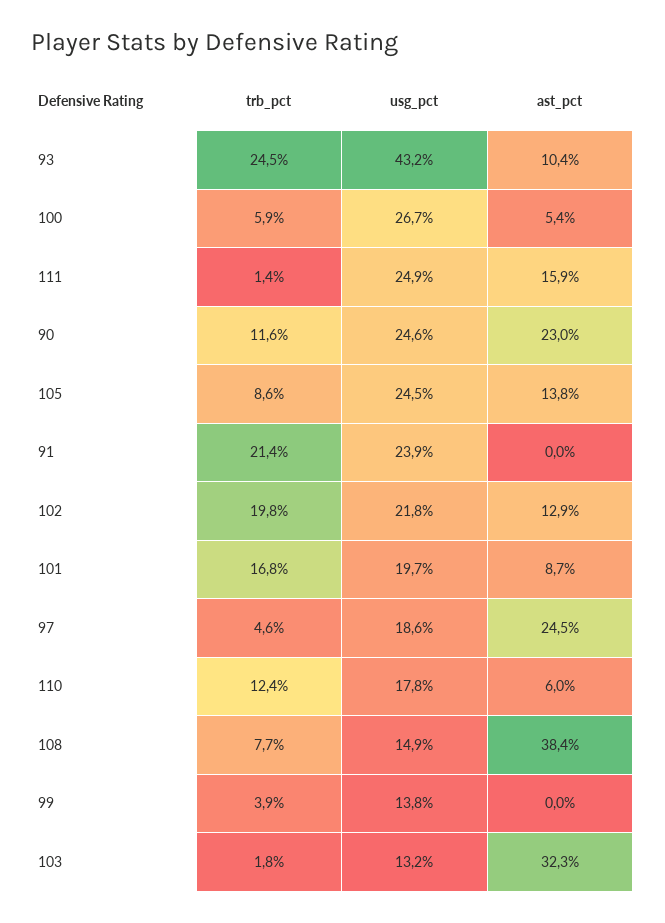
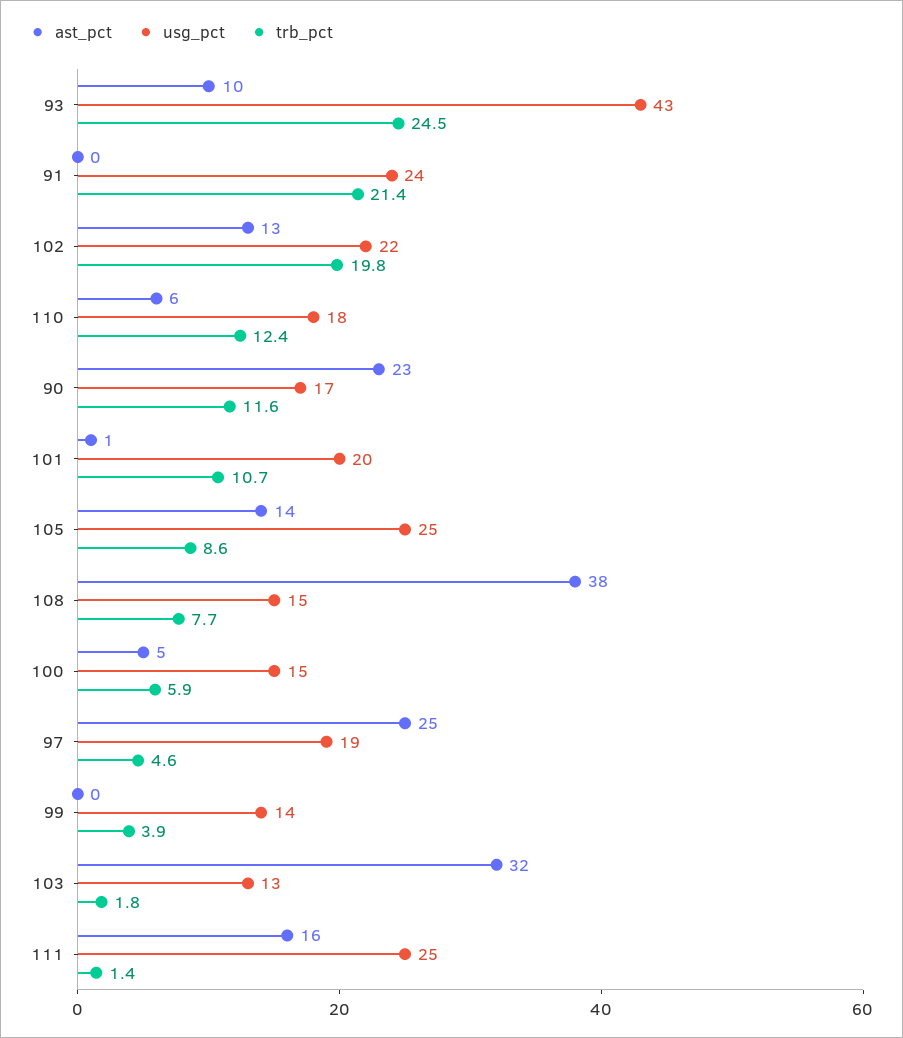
  {
    "trb_pct": {
      "93": 24.5,
      "100": 5.9,
      "111": 1.4,
      "90": 11.6,
      "105": 8.6,
      "91": 21.4,
      "102": 19.8,
-     "101": 16.8,
+     "101": 10.7,
      "97": 4.6,
      "110": 12.4,
      "108": 7.7,
      "99": 3.9,
      "103": 1.8
    },
    "usg_pct": {
      "93": 43.2,
-     "100": 26.7,
+     "100": 15,
      "111": 24.9,
-     "90": 24.6,
+     "90": 17,
      "105": 24.5,
      "91": 23.9,
      "102": 21.8,
      "101": 19.7,
      "97": 18.6,
      "110": 17.8,
      "108": 14.9,
      "99": 13.8,
      "103": 13.2
    },
    "ast_pct": {
      "93": 10.4,
      "100": 5.4,
      "111": 15.9,
      "90": 23,
      "105": 13.8,
      "91": 0,
      "102": 12.9,
-     "101": 8.7,
+     "101": 1,
      "97": 24.5,
      "110": 6,
      "108": 38.4,
      "99": 0,
      "103": 32.3
    }
  }

